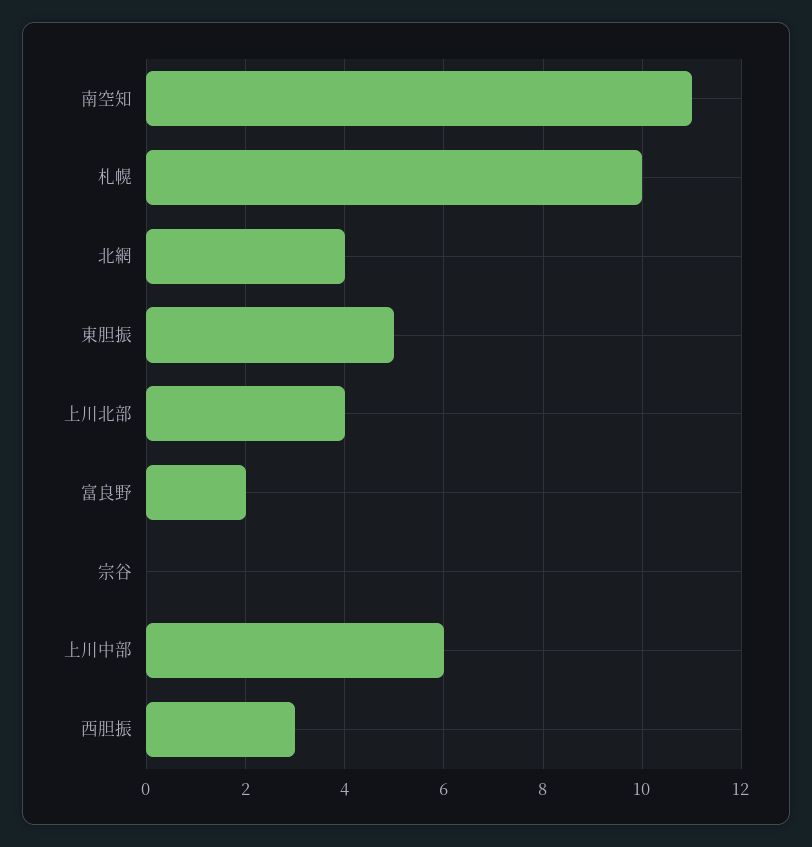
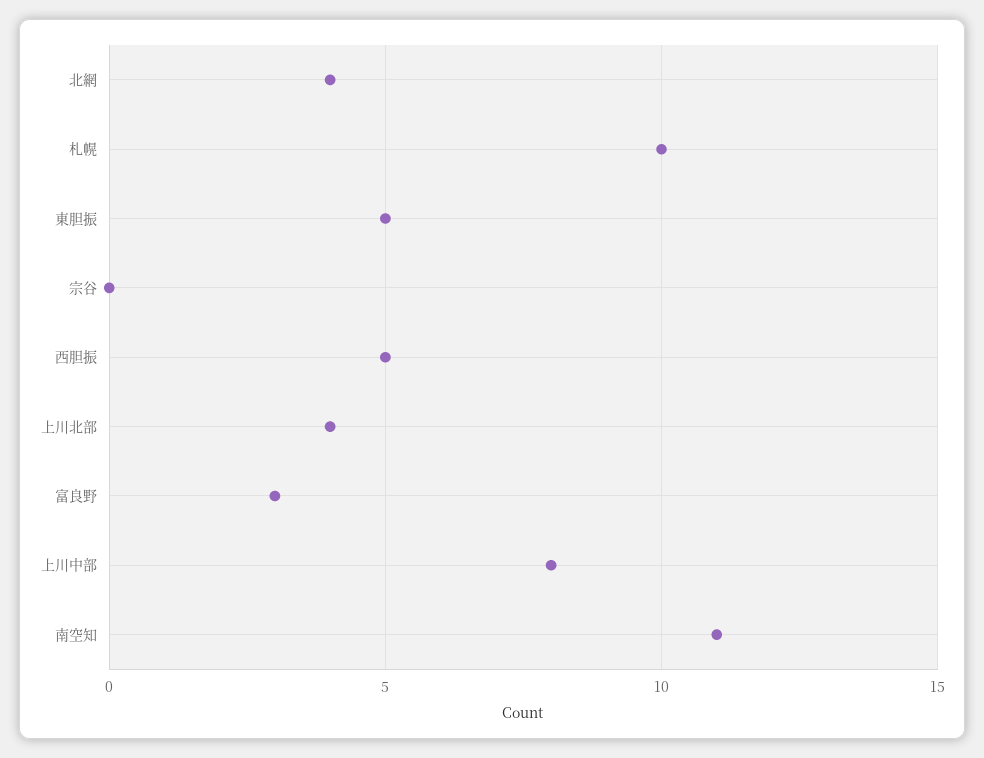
  {
    "南空知": 11,
    "札幌": 10,
    "北網": 4,
    "東胆振": 5,
    "上川北部": 4,
-   "富良野": 2,
+   "富良野": 3,
    "宗谷": 0,
-   "上川中部": 6,
+   "上川中部": 8,
-   "西胆振": 3
+   "西胆振": 5
  }

